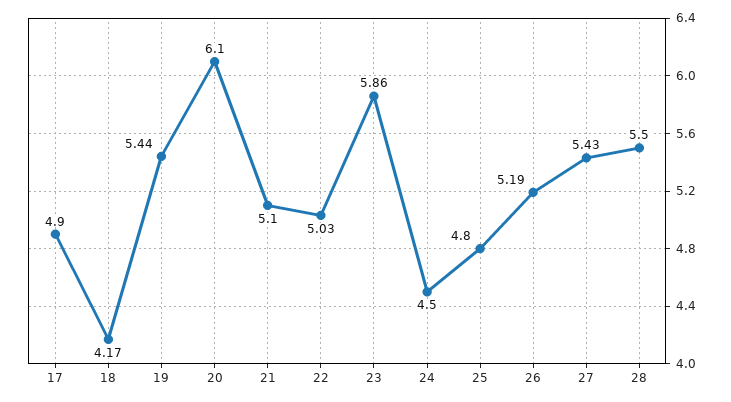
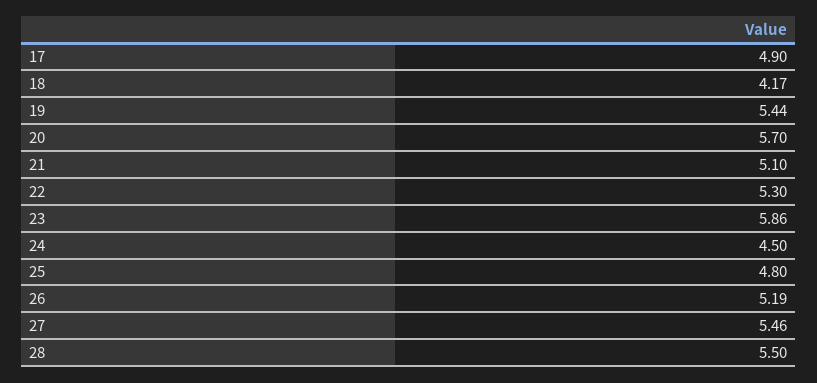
  {
    "17": 4.9,
    "18": 4.17,
    "19": 5.44,
-   "20": 6.1,
+   "20": 5.7,
    "21": 5.1,
-   "22": 5.03,
+   "22": 5.3,
    "23": 5.86,
    "24": 4.5,
    "25": 4.8,
    "26": 5.19,
-   "27": 5.43,
+   "27": 5.46,
    "28": 5.5
  }

